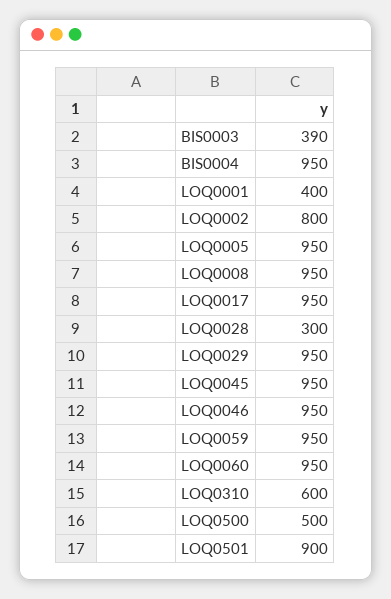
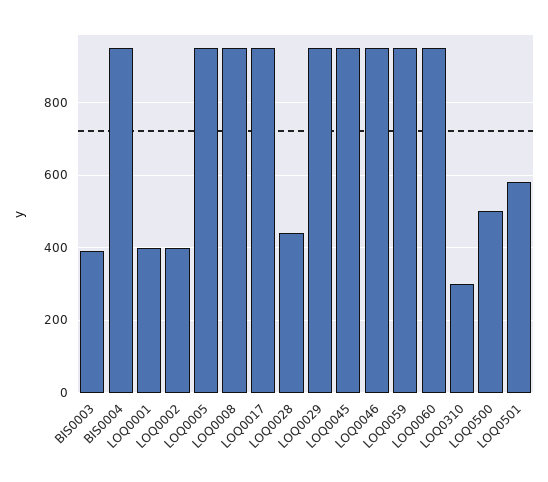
  {
    "BIS0003": 390,
    "BIS0004": 950,
    "LOQ0001": 400,
-   "LOQ0002": 800,
+   "LOQ0002": 400,
    "LOQ0005": 950,
    "LOQ0008": 950,
    "LOQ0017": 950,
-   "LOQ0028": 300,
+   "LOQ0028": 440,
    "LOQ0029": 950,
    "LOQ0045": 950,
    "LOQ0046": 950,
    "LOQ0059": 950,
    "LOQ0060": 950,
-   "LOQ0310": 600,
+   "LOQ0310": 300,
    "LOQ0500": 500,
-   "LOQ0501": 900
+   "LOQ0501": 580
  }

